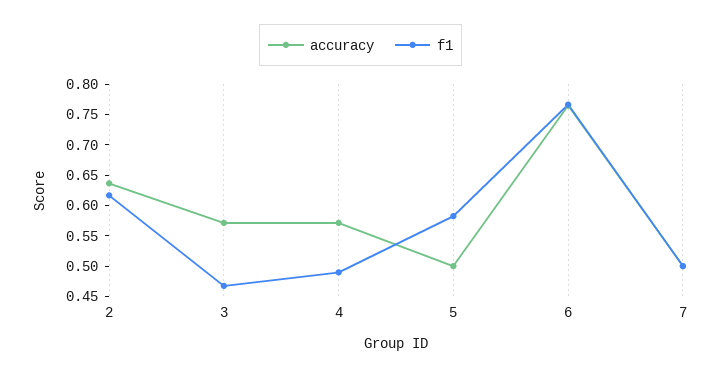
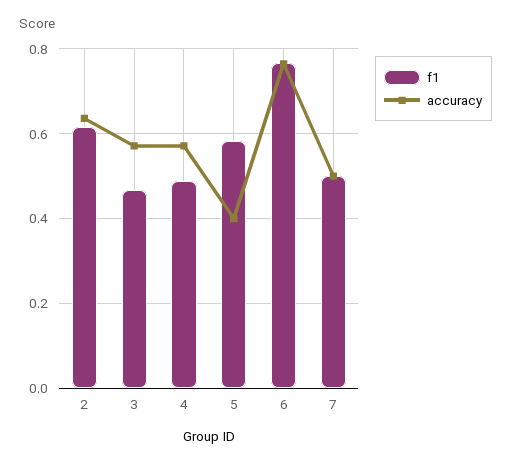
  {
    "accuracy": {
      "2": 0.64,
      "3": 0.58,
      "4": 0.58,
-     "5": 0.5,
+     "5": 0.4,
      "6": 0.76,
      "7": 0.5
    },
    "f1": {
      "2": 0.62,
      "3": 0.46,
      "4": 0.48,
      "5": 0.58,
      "6": 0.76,
      "7": 0.5
    }
  }

